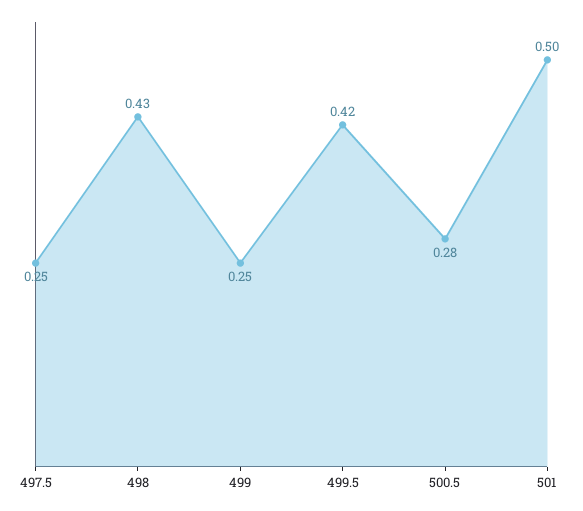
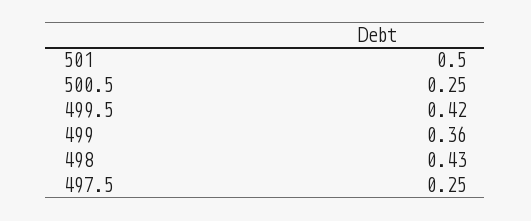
  {
    "497.5": 0.25,
    "498": 0.43,
-   "499": 0.25,
+   "499": 0.36,
    "499.5": 0.42,
-   "500.5": 0.28,
+   "500.5": 0.25,
    "501": 0.5
  }

